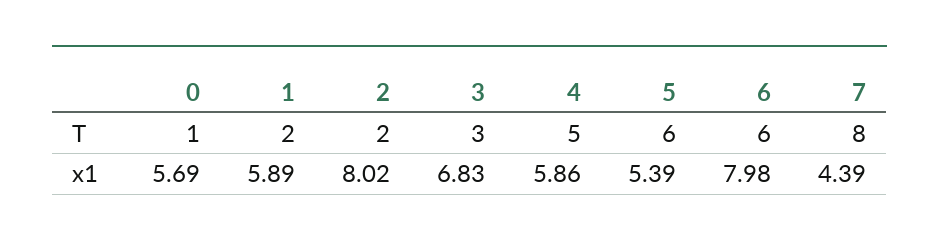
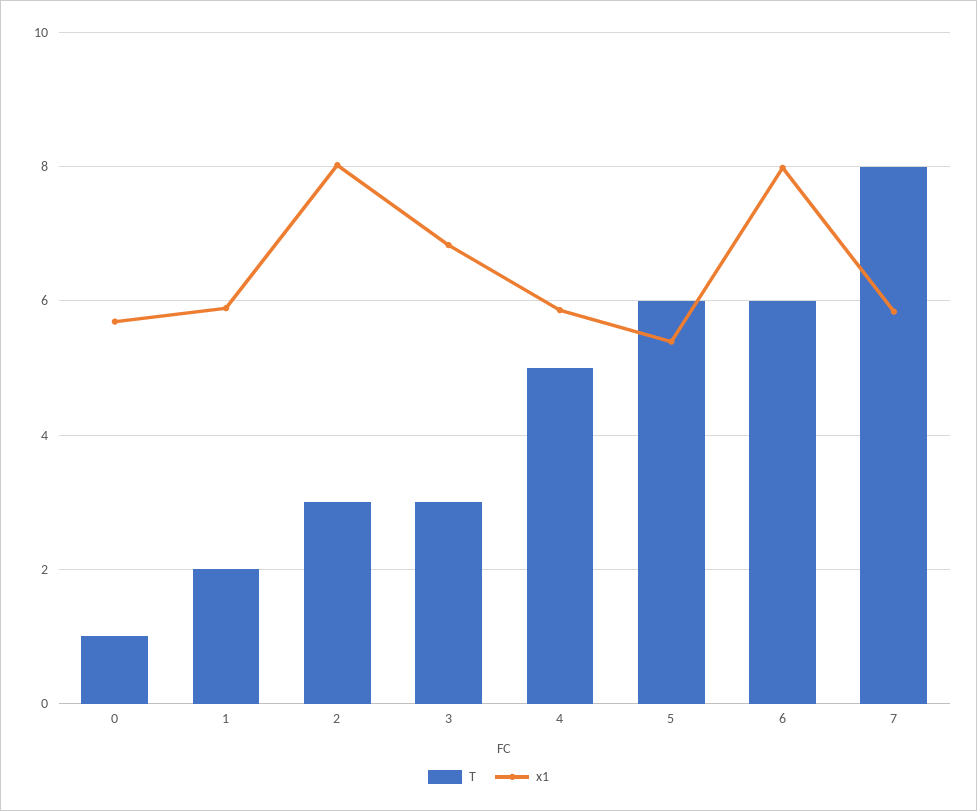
  {
    "T": {
      "0": 1,
      "1": 2,
-     "2": 2,
+     "2": 3,
      "3": 3,
      "4": 5,
      "5": 6,
      "6": 6,
      "7": 8
    },
    "x1": {
      "0": 5.69,
      "1": 5.89,
      "2": 8.02,
      "3": 6.83,
      "4": 5.86,
      "5": 5.39,
      "6": 7.98,
-     "7": 4.39
+     "7": 5.8
    }
  }

